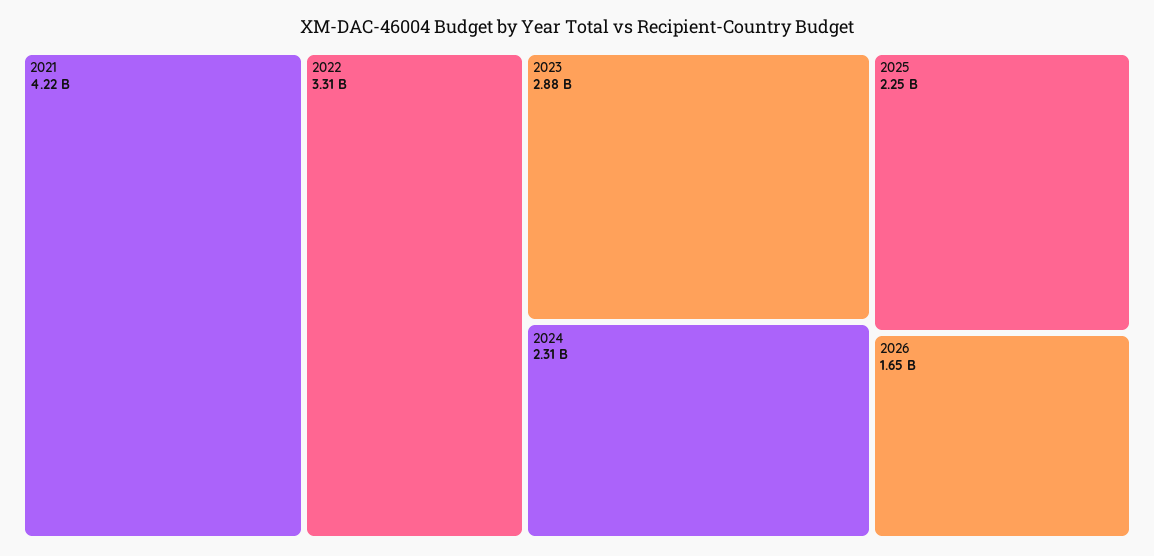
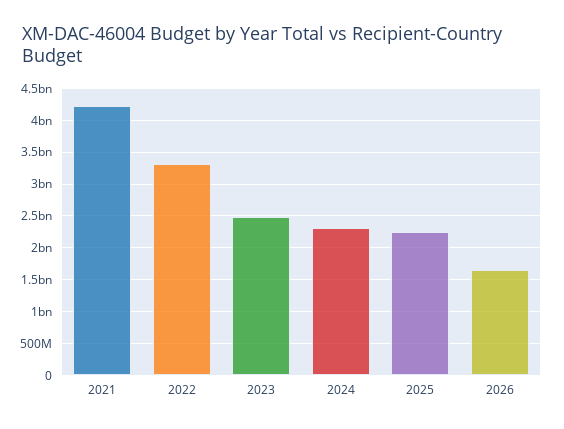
  {
    "2021": 4220000000,
    "2022": 3310000000,
-   "2023": 2880000000,
+   "2023": 2500000000,
    "2024": 2310000000,
    "2025": 2250000000,
    "2026": 1650000000
  }

